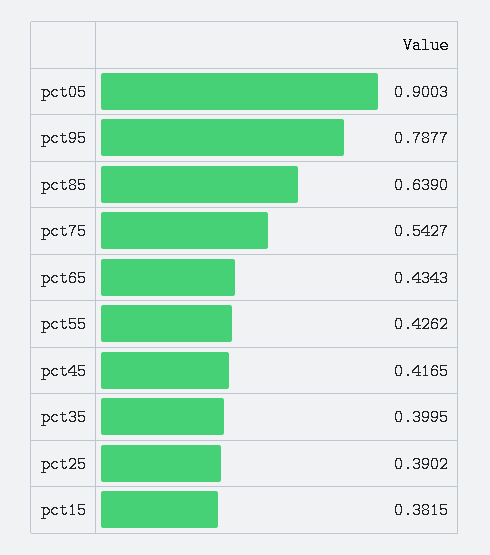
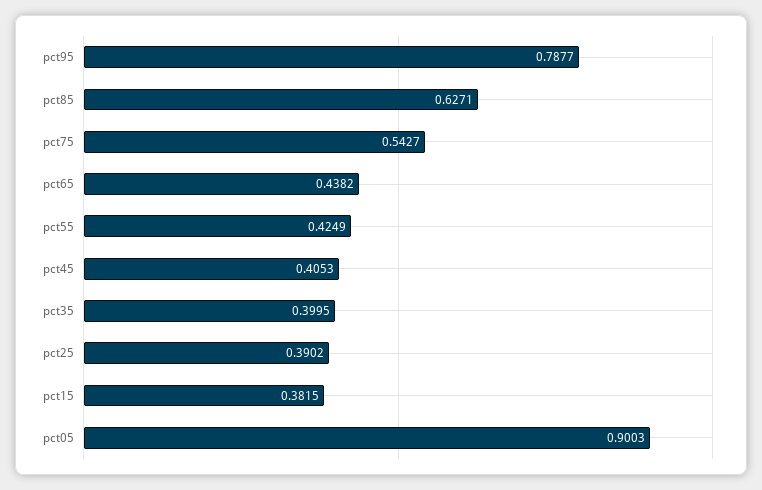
  {
    "pct05": 0.9003,
    "pct95": 0.7877,
-   "pct85": 0.639,
+   "pct85": 0.6271,
    "pct75": 0.5427,
-   "pct65": 0.4343,
+   "pct65": 0.4382,
-   "pct55": 0.4262,
+   "pct55": 0.4249,
-   "pct45": 0.4165,
+   "pct45": 0.4053,
    "pct35": 0.3995,
    "pct25": 0.3902,
    "pct15": 0.3815
  }

